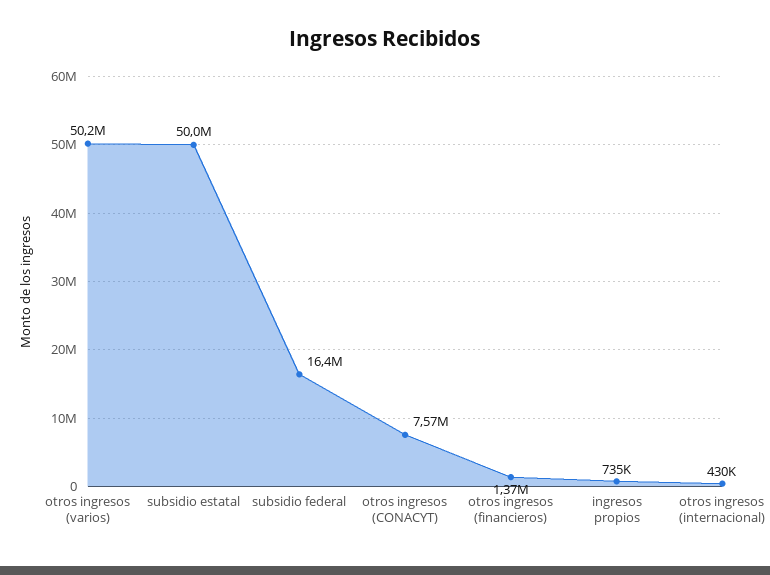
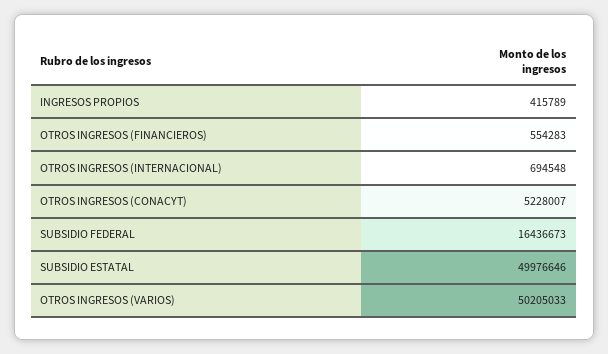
  {
    "otros ingresos (varios)": 50205033,
    "subsidio estatal": 49976646,
    "subsidio federal": 16436673,
-   "otros ingresos (CONACYT)": 7570000,
+   "otros ingresos (CONACYT)": 5228007,
-   "otros ingresos (financieros)": 1370000,
+   "otros ingresos (financieros)": 554283,
-   "ingresos propios": 735000,
+   "ingresos propios": 415789,
-   "otros ingresos (internacional)": 430000
+   "otros ingresos (internacional)": 694548
  }

